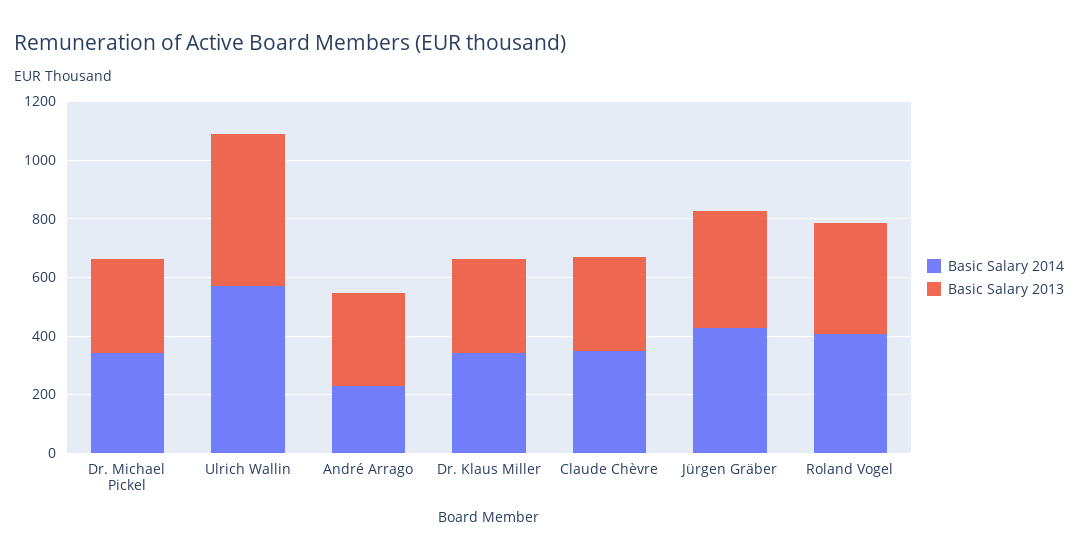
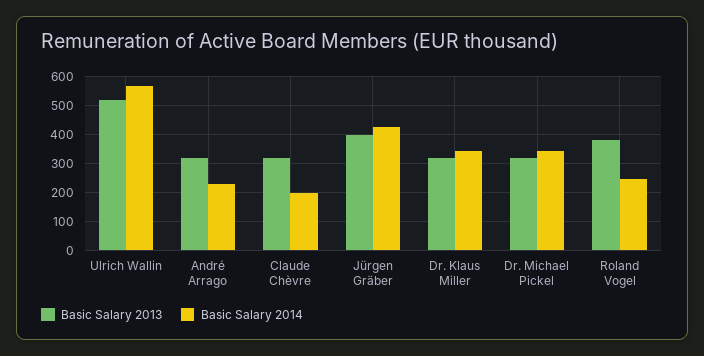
  {
    "Basic Salary 2014": {
      "Dr. Michael Pickel": 350,
      "Ulrich Wallin": 575,
      "André Arrago": 225,
      "Dr. Klaus Miller": 350,
-     "Claude Chèvre": 350,
+     "Claude Chèvre": 200,
      "Jürgen Gräber": 425,
-     "Roland Vogel": 400
+     "Roland Vogel": 250
    },
    "Basic Salary 2013": {
      "Dr. Michael Pickel": 325,
      "Ulrich Wallin": 525,
      "André Arrago": 325,
      "Dr. Klaus Miller": 325,
      "Claude Chèvre": 325,
      "Jürgen Gräber": 400,
      "Roland Vogel": 375
    }
  }

